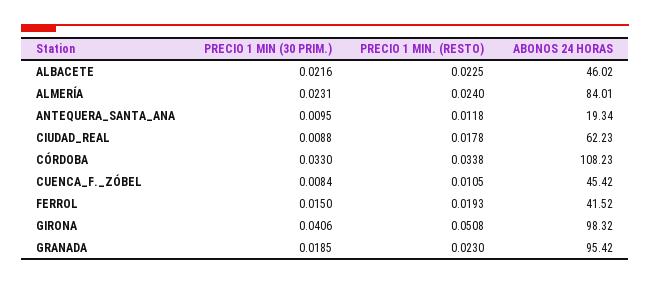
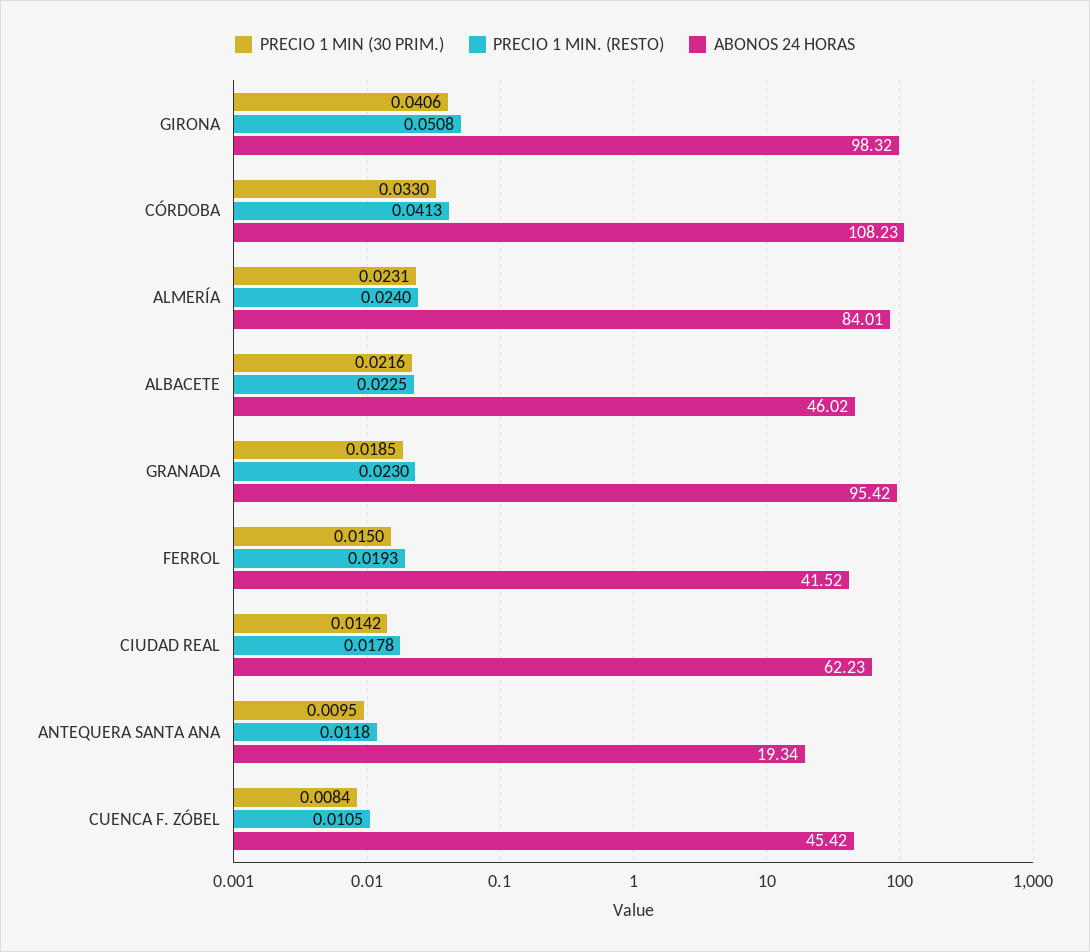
  {
    "PRECIO 1 MIN (30 PRIM.)": {
      "ALBACETE": 0.0216,
      "ALMERÍA": 0.0231,
      "ANTEQUERA_SANTA_ANA": 0.0095,
-     "CIUDAD_REAL": 0.0088,
+     "CIUDAD_REAL": 0.0142,
      "CÓRDOBA": 0.033,
      "CUENCA_F._ZÓBEL": 0.0084,
      "FERROL": 0.015,
      "GIRONA": 0.0406,
      "GRANADA": 0.0185
    },
    "PRECIO 1 MIN. (RESTO)": {
      "ALBACETE": 0.0225,
      "ALMERÍA": 0.024,
      "ANTEQUERA_SANTA_ANA": 0.0118,
      "CIUDAD_REAL": 0.0178,
-     "CÓRDOBA": 0.0338,
+     "CÓRDOBA": 0.0413,
      "CUENCA_F._ZÓBEL": 0.0105,
      "FERROL": 0.0193,
      "GIRONA": 0.0508,
      "GRANADA": 0.023
    },
    "ABONOS 24 HORAS": {
      "ALBACETE": 46.02,
      "ALMERÍA": 84.01,
      "ANTEQUERA_SANTA_ANA": 19.34,
      "CIUDAD_REAL": 62.23,
      "CÓRDOBA": 108.23,
      "CUENCA_F._ZÓBEL": 45.42,
      "FERROL": 41.52,
      "GIRONA": 98.32,
      "GRANADA": 95.42
    }
  }

